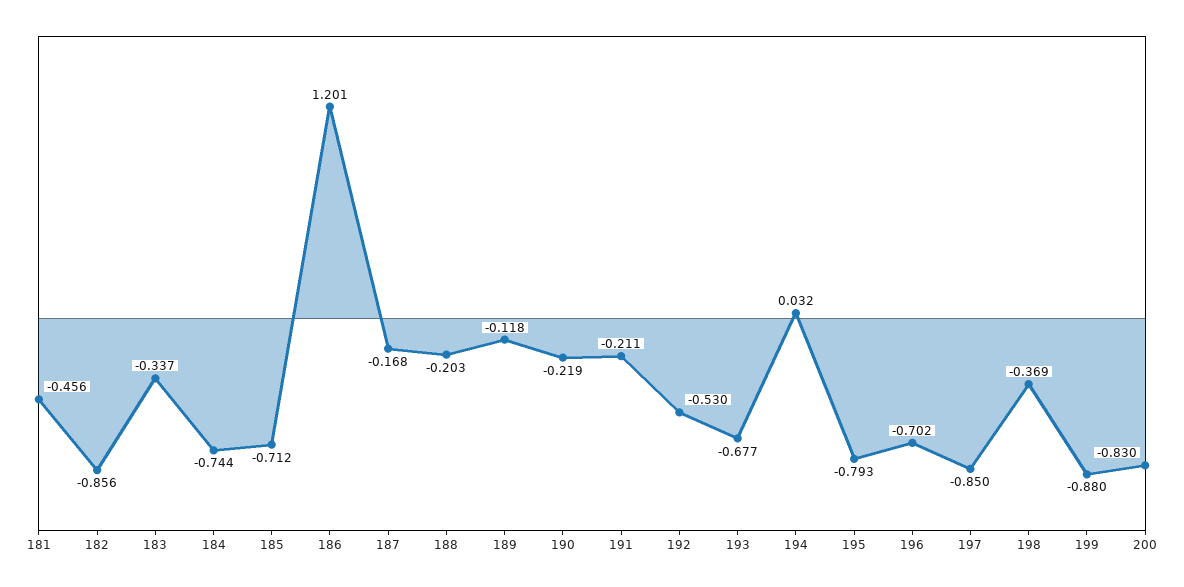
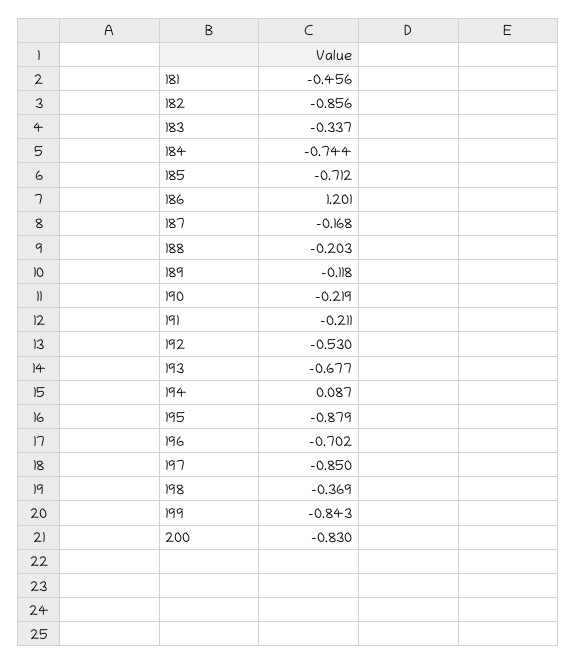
  {
    "181": -0.456,
    "182": -0.856,
    "183": -0.337,
    "184": -0.744,
    "185": -0.712,
    "186": 1.201,
    "187": -0.168,
    "188": -0.203,
    "189": -0.118,
    "190": -0.219,
    "191": -0.211,
    "192": -0.53,
    "193": -0.677,
-   "194": 0.032,
+   "194": 0.087,
-   "195": -0.793,
+   "195": -0.879,
    "196": -0.702,
    "197": -0.85,
    "198": -0.369,
-   "199": -0.88,
+   "199": -0.843,
    "200": -0.83
  }

